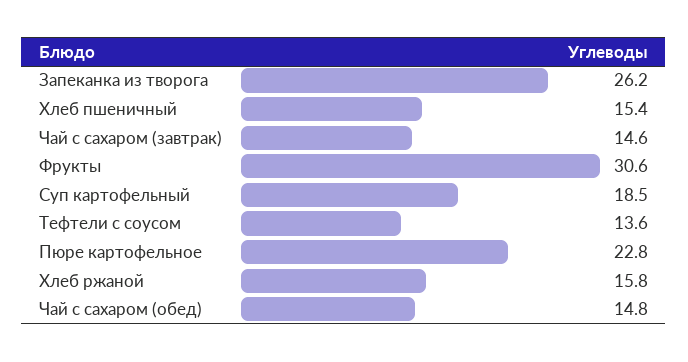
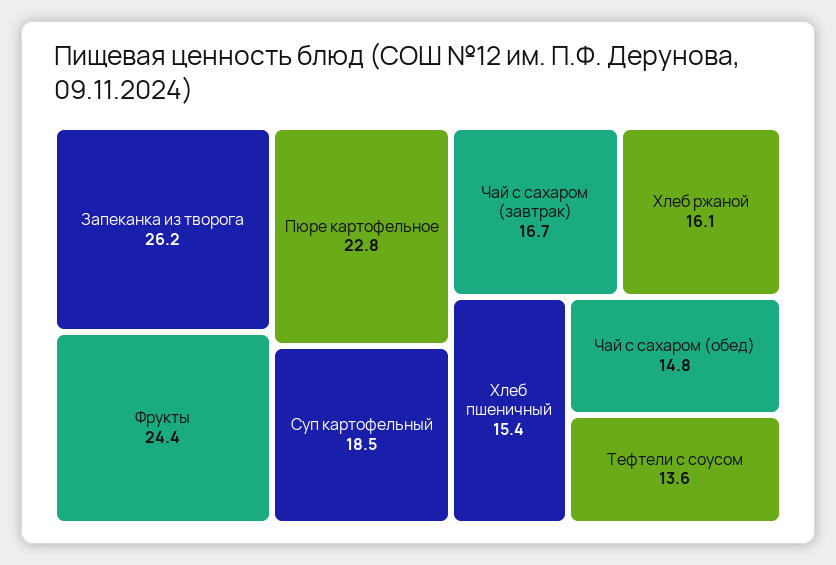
  {
    "Запеканка из творога": 26.2,
    "Хлеб пшеничный": 15.4,
-   "Чай с сахаром (завтрак)": 14.6,
+   "Чай с сахаром (завтрак)": 16.7,
-   "Фрукты": 30.6,
+   "Фрукты": 24.4,
    "Суп картофельный": 18.5,
    "Тефтели с соусом": 13.6,
    "Пюре картофельное": 22.8,
-   "Хлеб ржаной": 15.8,
+   "Хлеб ржаной": 16.1,
    "Чай с сахаром (обед)": 14.8
  }

